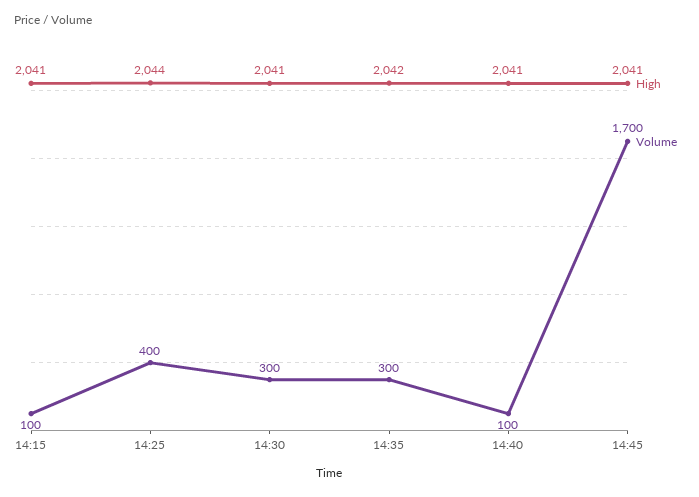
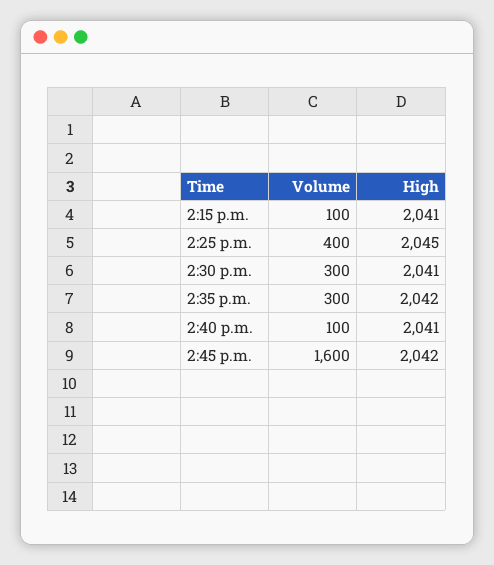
  {
    "High": {
      "14:15": 2041,
-     "14:25": 2044,
+     "14:25": 2045,
      "14:30": 2041,
      "14:35": 2042,
      "14:40": 2041,
-     "14:45": 2041
+     "14:45": 2042
    },
    "Volume": {
      "14:15": 100,
      "14:25": 400,
      "14:30": 300,
      "14:35": 300,
      "14:40": 100,
-     "14:45": 1700
+     "14:45": 1600
    }
  }

